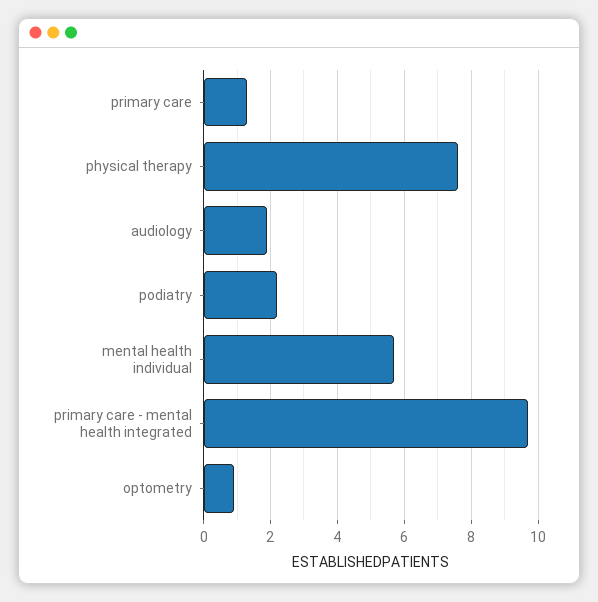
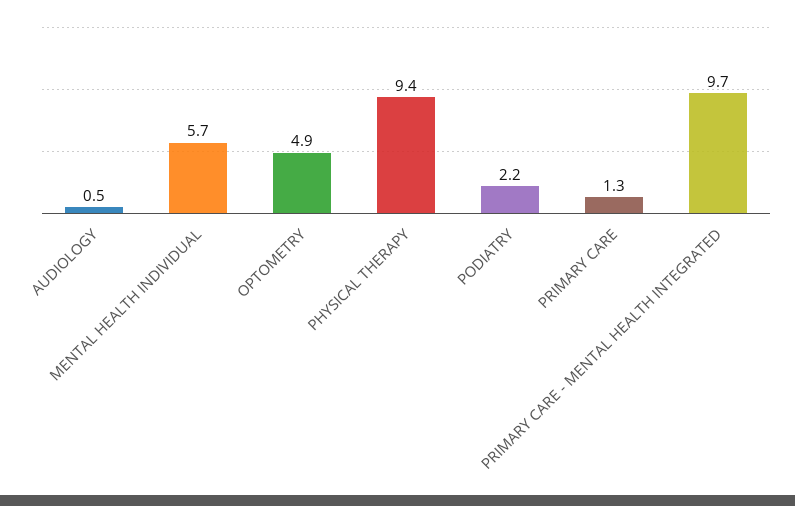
  {
    "primary care": 1.3,
-   "physical therapy": 7.5,
+   "physical therapy": 9.4,
-   "audiology": 2,
+   "audiology": 0.5,
    "podiatry": 2.2,
    "mental health individual": 5.7,
    "primary care - mental health integrated": 9.7,
-   "optometry": 1
+   "optometry": 4.9
  }

